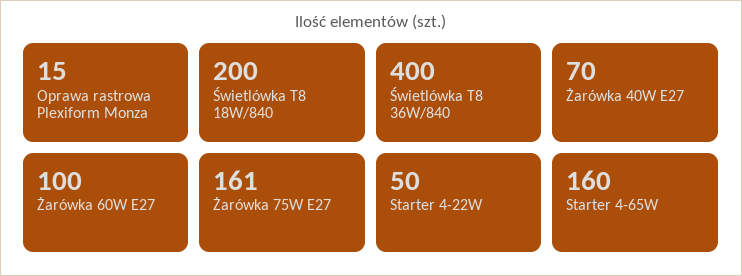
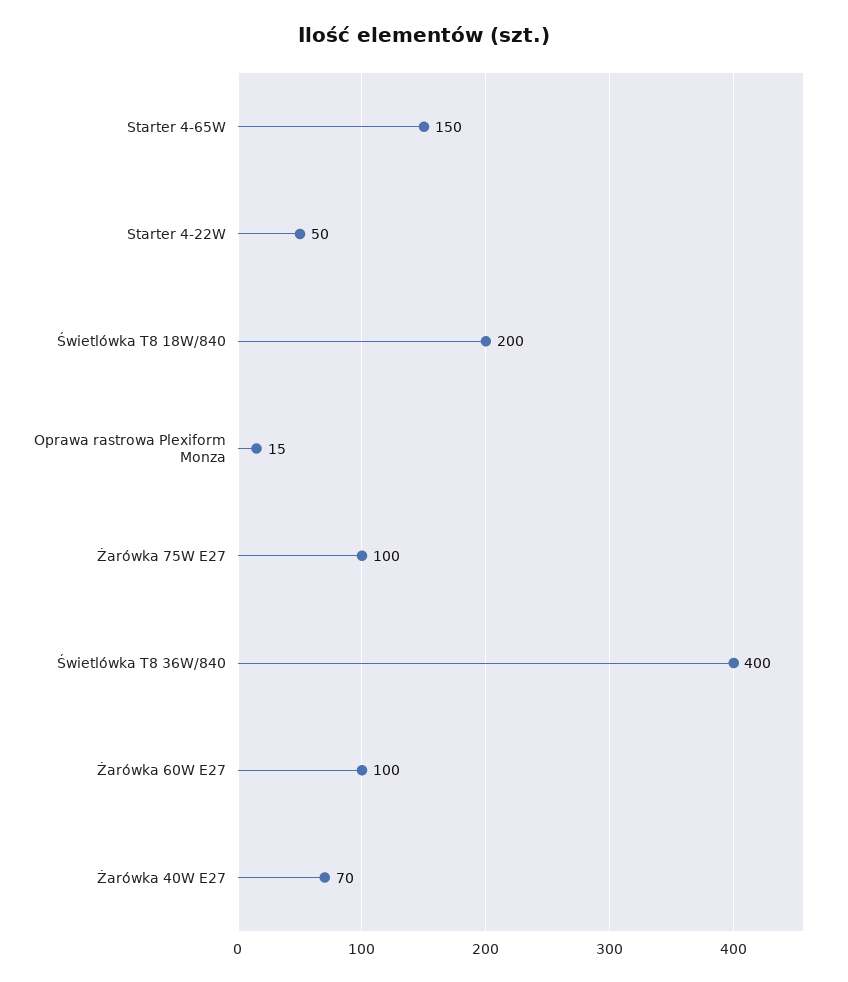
  {
    "Oprawa rastrowa Plexiform Monza": 15,
    "Świetlówka T8 18W/840": 200,
    "Świetlówka T8 36W/840": 400,
    "Żarówka 40W E27": 70,
    "Żarówka 60W E27": 100,
-   "Żarówka 75W E27": 161,
+   "Żarówka 75W E27": 100,
    "Starter 4-22W": 50,
-   "Starter 4-65W": 160
+   "Starter 4-65W": 150
  }

